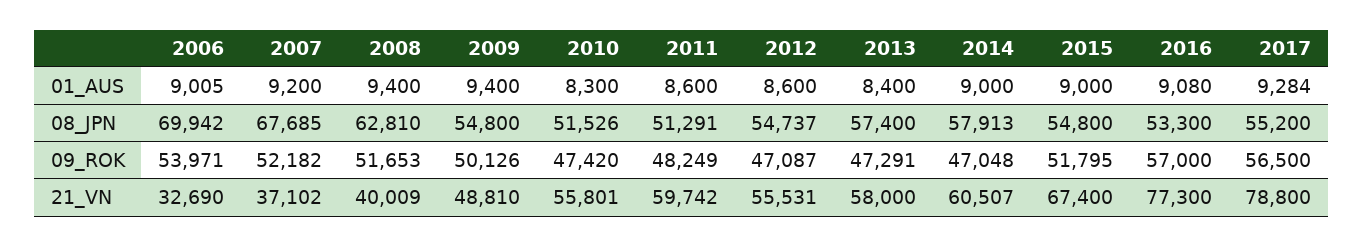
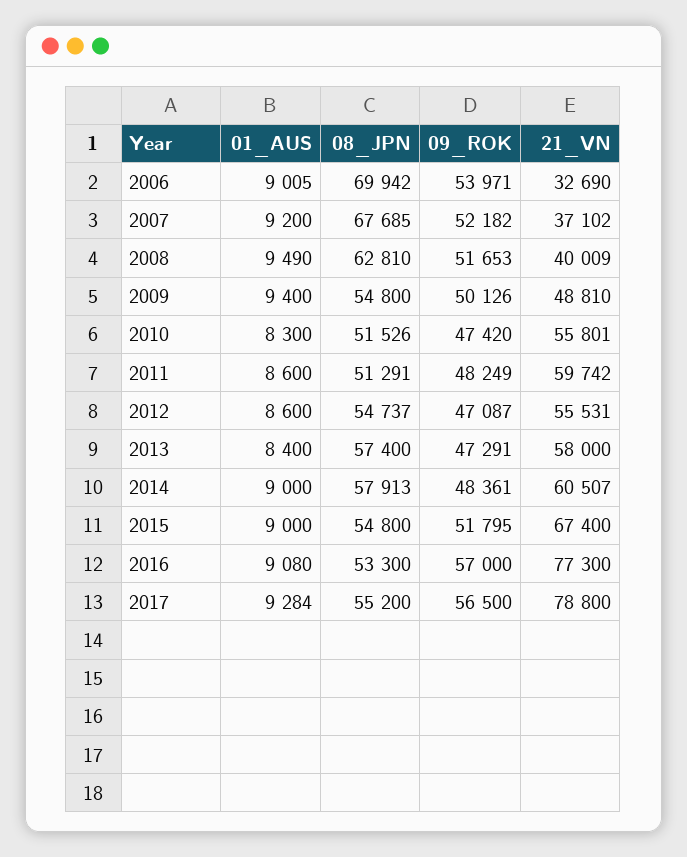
  {
    "2006": {
      "01_AUS": 9005,
      "08_JPN": 69942,
      "09_ROK": 53971,
      "21_VN": 32690
    },
    "2007": {
      "01_AUS": 9200,
      "08_JPN": 67685,
      "09_ROK": 52182,
      "21_VN": 37102
    },
    "2008": {
-     "01_AUS": 9400,
+     "01_AUS": 9490,
      "08_JPN": 62810,
      "09_ROK": 51653,
      "21_VN": 40009
    },
    "2009": {
      "01_AUS": 9400,
      "08_JPN": 54800,
      "09_ROK": 50126,
      "21_VN": 48810
    },
    "2010": {
      "01_AUS": 8300,
      "08_JPN": 51526,
      "09_ROK": 47420,
      "21_VN": 55801
    },
    "2011": {
      "01_AUS": 8600,
      "08_JPN": 51291,
      "09_ROK": 48249,
      "21_VN": 59742
    },
    "2012": {
      "01_AUS": 8600,
      "08_JPN": 54737,
      "09_ROK": 47087,
      "21_VN": 55531
    },
    "2013": {
      "01_AUS": 8400,
      "08_JPN": 57400,
      "09_ROK": 47291,
      "21_VN": 58000
    },
    "2014": {
      "01_AUS": 9000,
      "08_JPN": 57913,
-     "09_ROK": 47048,
+     "09_ROK": 48361,
      "21_VN": 60507
    },
    "2015": {
      "01_AUS": 9000,
      "08_JPN": 54800,
      "09_ROK": 51795,
      "21_VN": 67400
    },
    "2016": {
      "01_AUS": 9080,
      "08_JPN": 53300,
      "09_ROK": 57000,
      "21_VN": 77300
    },
    "2017": {
      "01_AUS": 9284,
      "08_JPN": 55200,
      "09_ROK": 56500,
      "21_VN": 78800
    }
  }

